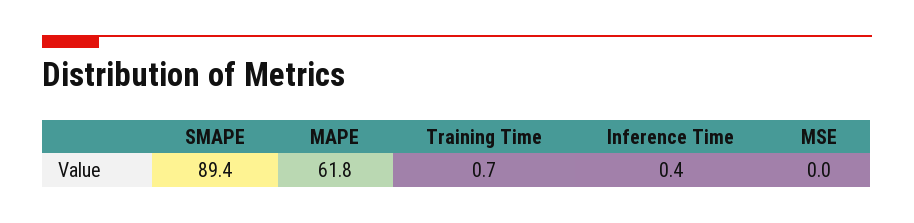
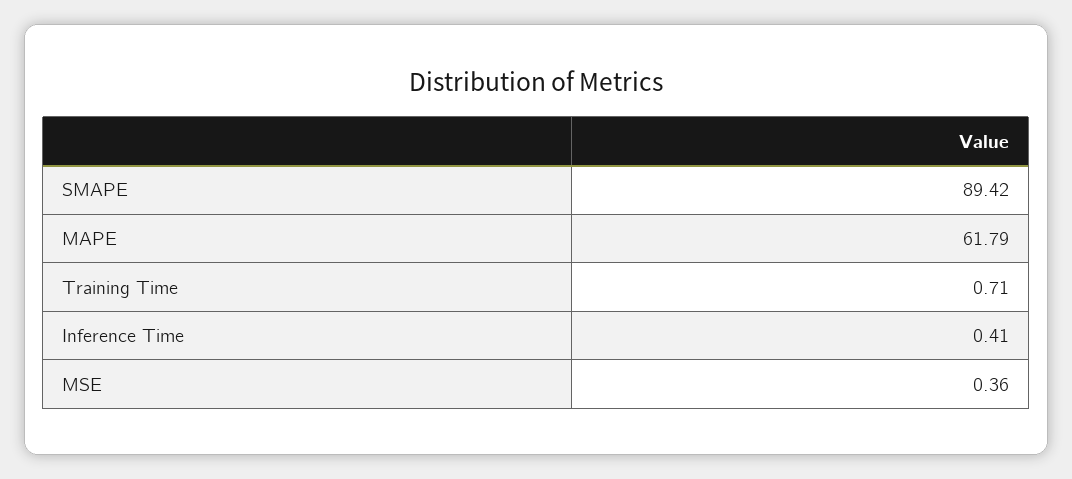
  {
    "SMAPE": 89.42,
    "MAPE": 61.79,
    "Training Time": 0.71,
    "Inference Time": 0.41,
-   "MSE": 0
+   "MSE": 0.36
  }

